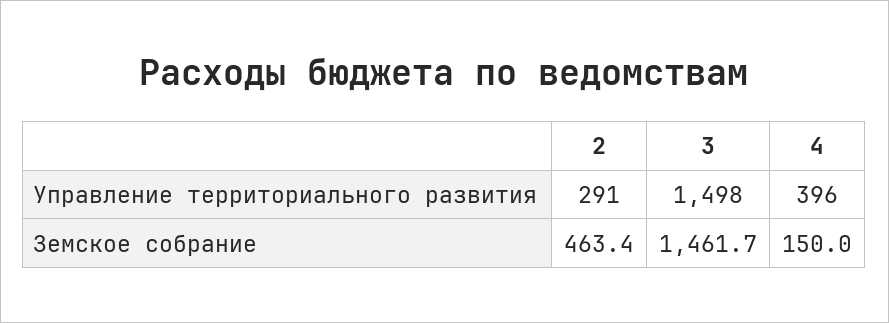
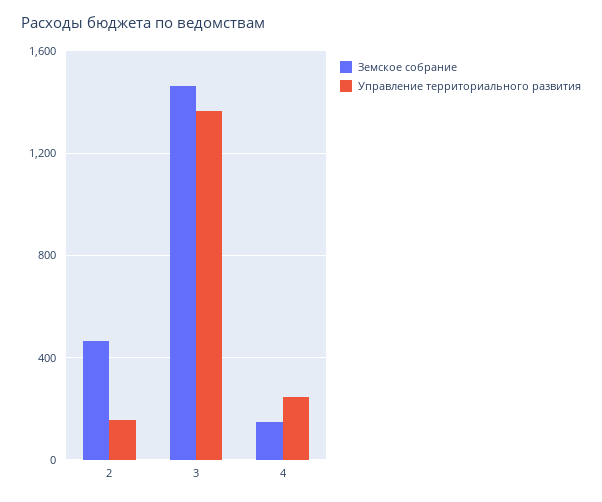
  {
    "Управление территориального развития": {
-     "2": 291,
+     "2": 150,
-     "3": 1498,
+     "3": 1350,
-     "4": 396
+     "4": 250
    },
    "Земское собрание": {
      "2": 463.4,
      "3": 1461.7,
      "4": 150
    }
  }

